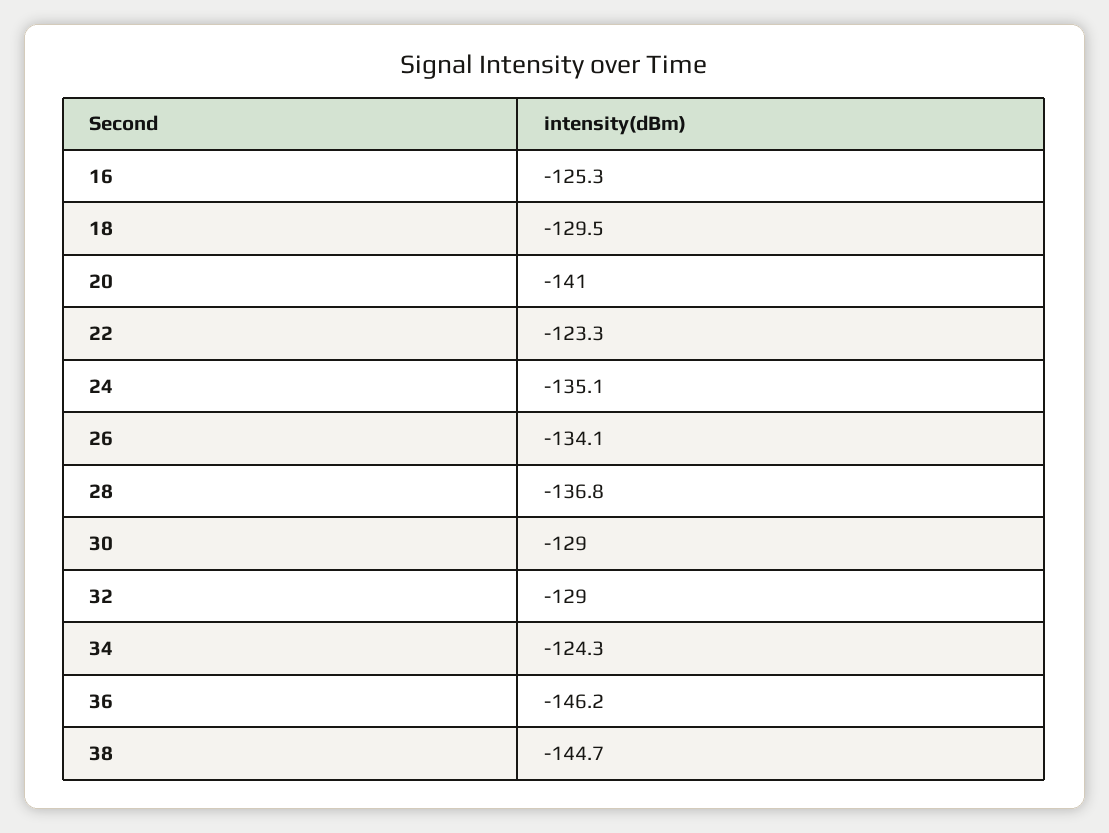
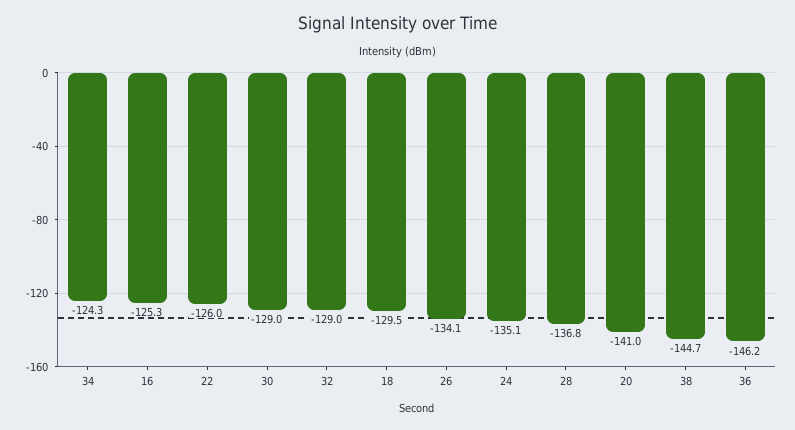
  {
    "16": -125.3,
    "18": -129.5,
    "20": -141,
-   "22": -123.3,
+   "22": -126,
    "24": -135.1,
    "26": -134.1,
    "28": -136.8,
    "30": -129,
    "32": -129,
    "34": -124.3,
    "36": -146.2,
    "38": -144.7
  }

